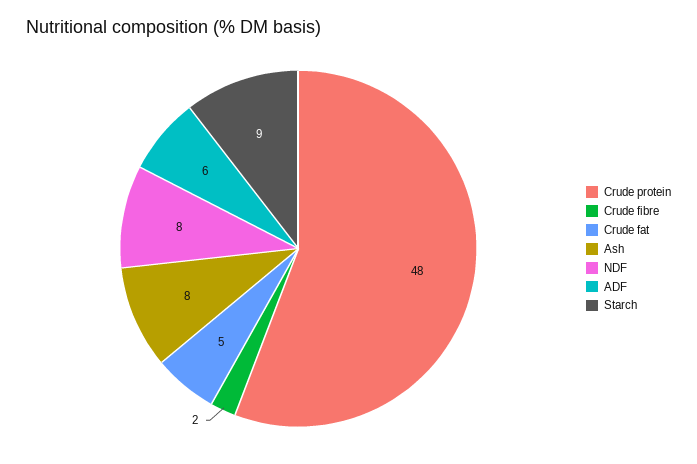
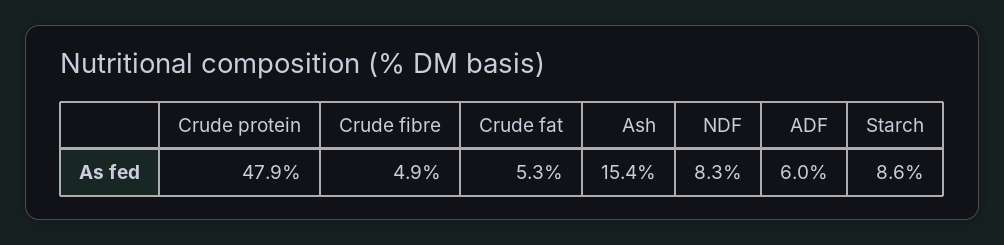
  {
    "Crude protein": 47.9,
-   "Crude fibre": 2,
+   "Crude fibre": 4.9,
    "Crude fat": 5.3,
-   "Ash": 8,
+   "Ash": 15.4,
    "NDF": 8.3,
    "ADF": 6,
    "Starch": 8.6
  }

